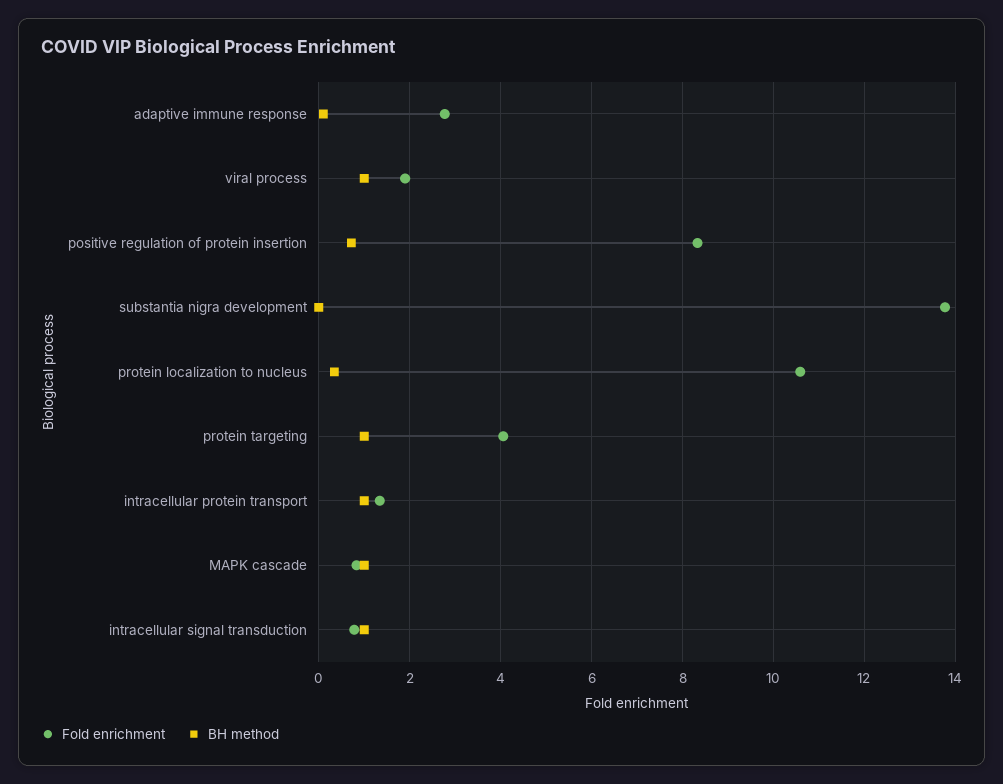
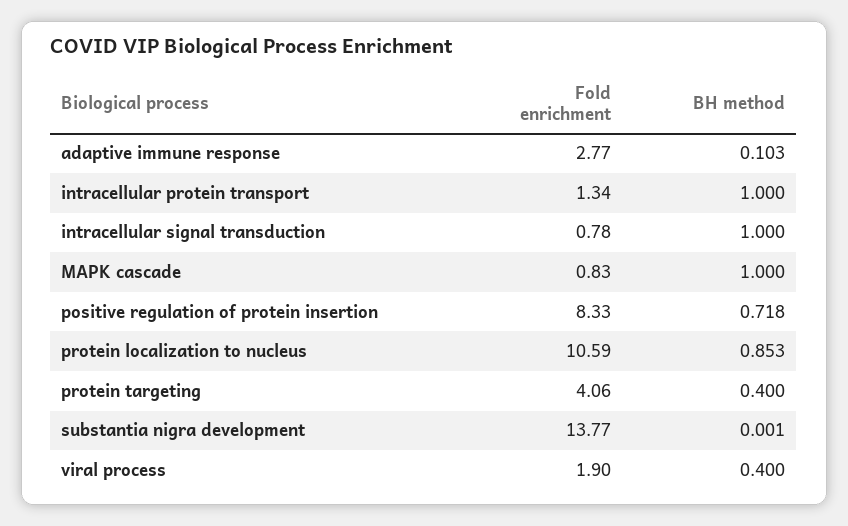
  {
    "Fold enrichment": {
      "adaptive immune response": 2.77,
      "viral process": 1.9,
      "positive regulation of protein insertion": 8.33,
      "substantia nigra development": 13.77,
      "protein localization to nucleus": 10.59,
      "protein targeting": 4.06,
      "intracellular protein transport": 1.34,
      "MAPK cascade": 0.83,
      "intracellular signal transduction": 0.78
    },
    "BH method": {
      "adaptive immune response": 0.103,
-     "viral process": 1,
+     "viral process": 0.4,
      "positive regulation of protein insertion": 0.718,
      "substantia nigra development": 0.001,
-     "protein localization to nucleus": 0.4,
+     "protein localization to nucleus": 0.853,
-     "protein targeting": 1,
+     "protein targeting": 0.4,
      "intracellular protein transport": 1,
      "MAPK cascade": 1,
      "intracellular signal transduction": 1
    }
  }

